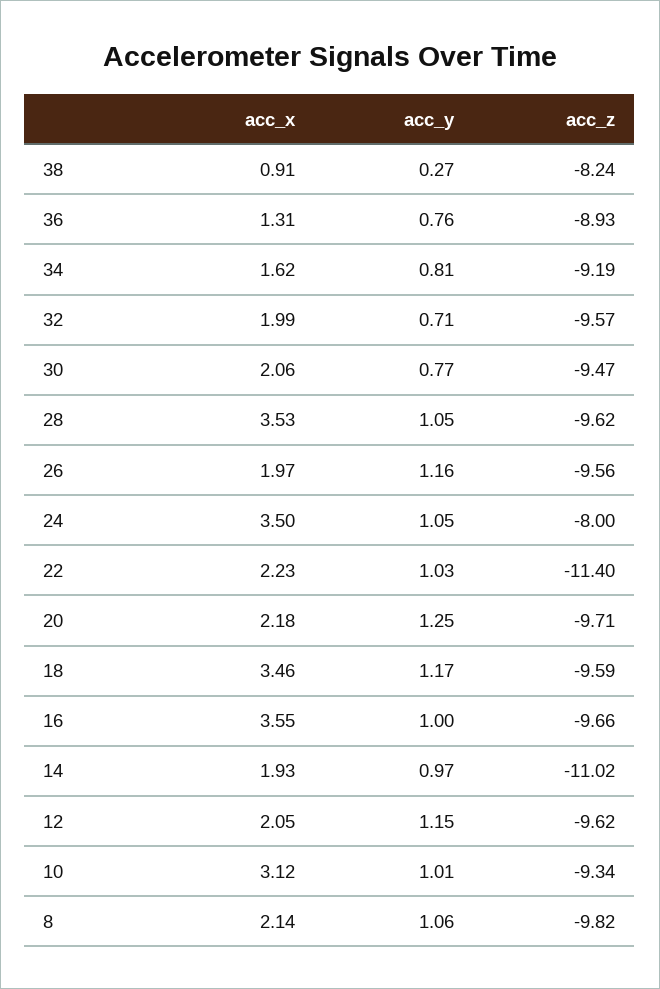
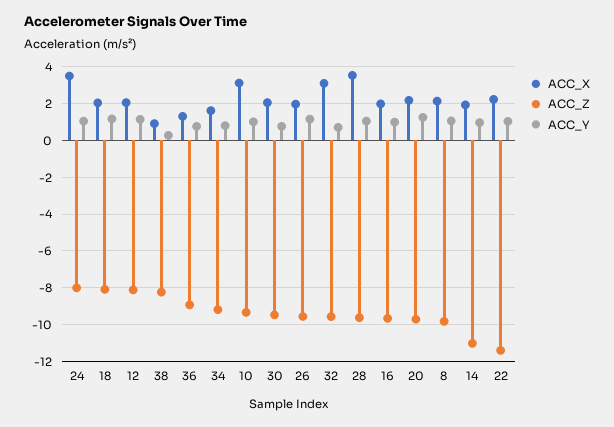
  {
    "acc_x": {
      "38": 0.91,
      "36": 1.31,
      "34": 1.62,
-     "32": 1.99,
+     "32": 3,
      "30": 2.06,
      "28": 3.53,
      "26": 1.97,
      "24": 3.5,
      "22": 2.23,
      "20": 2.18,
-     "18": 3.46,
+     "18": 2,
-     "16": 3.55,
+     "16": 2,
      "14": 1.93,
      "12": 2.05,
      "10": 3.12,
      "8": 2.14
    },
    "acc_y": {
      "38": 0.27,
      "36": 0.76,
      "34": 0.81,
      "32": 0.71,
      "30": 0.77,
      "28": 1.05,
      "26": 1.16,
      "24": 1.05,
      "22": 1.03,
      "20": 1.25,
      "18": 1.17,
      "16": 1,
      "14": 0.97,
      "12": 1.15,
      "10": 1.01,
      "8": 1.06
    },
    "acc_z": {
      "38": -8.24,
      "36": -8.93,
      "34": -9.19,
      "32": -9.57,
      "30": -9.47,
      "28": -9.62,
      "26": -9.56,
      "24": -8,
      "22": -11.4,
      "20": -9.71,
-     "18": -9.59,
+     "18": -8,
      "16": -9.66,
      "14": -11.02,
-     "12": -9.62,
+     "12": -8,
      "10": -9.34,
      "8": -9.82
    }
  }

